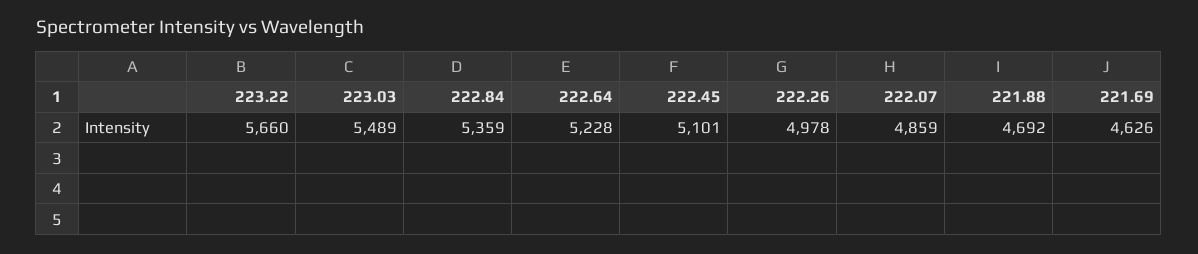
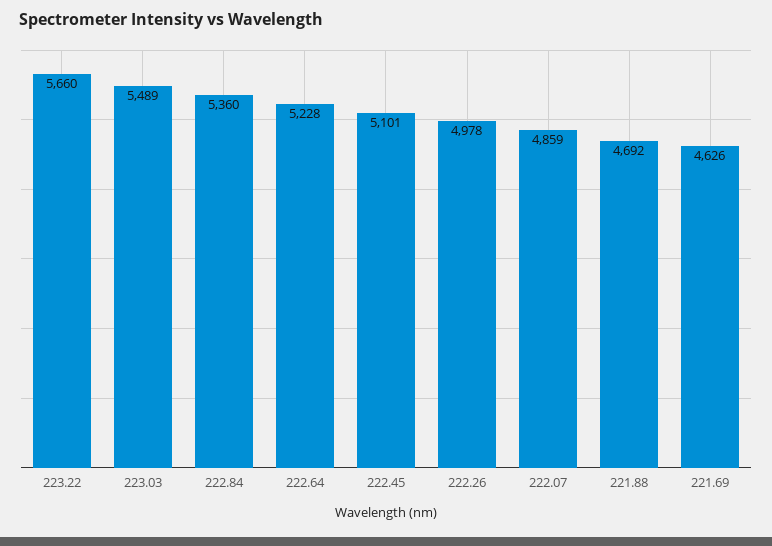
  {
    "223.22": 5660,
    "223.03": 5489,
-   "222.84": 5359,
+   "222.84": 5360,
    "222.64": 5228,
    "222.45": 5101,
    "222.26": 4978,
    "222.07": 4859,
    "221.88": 4692,
    "221.69": 4626
  }

